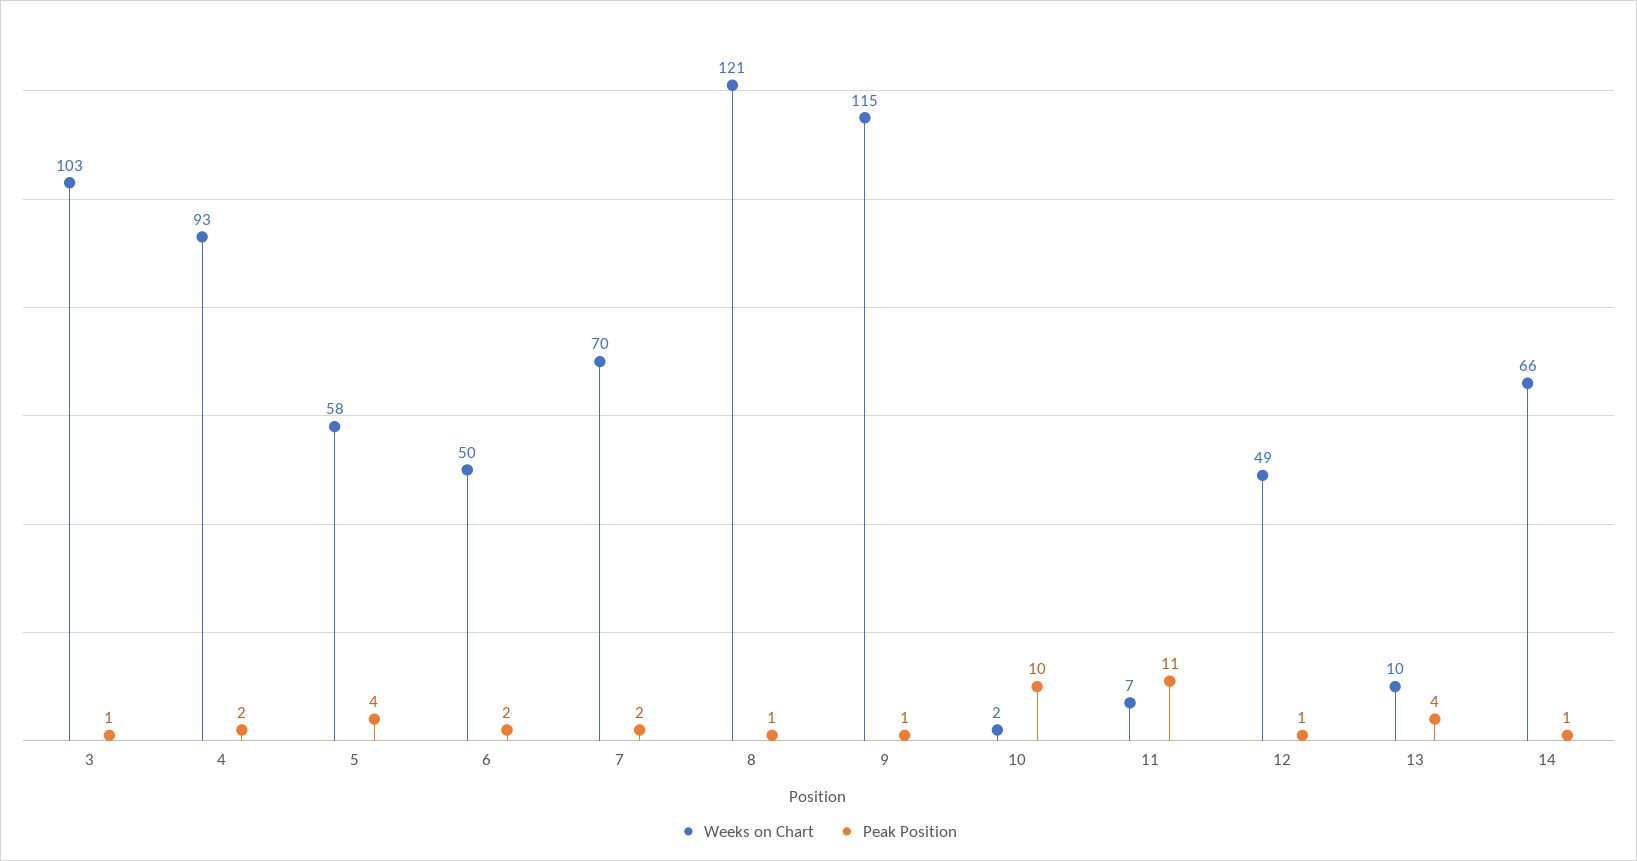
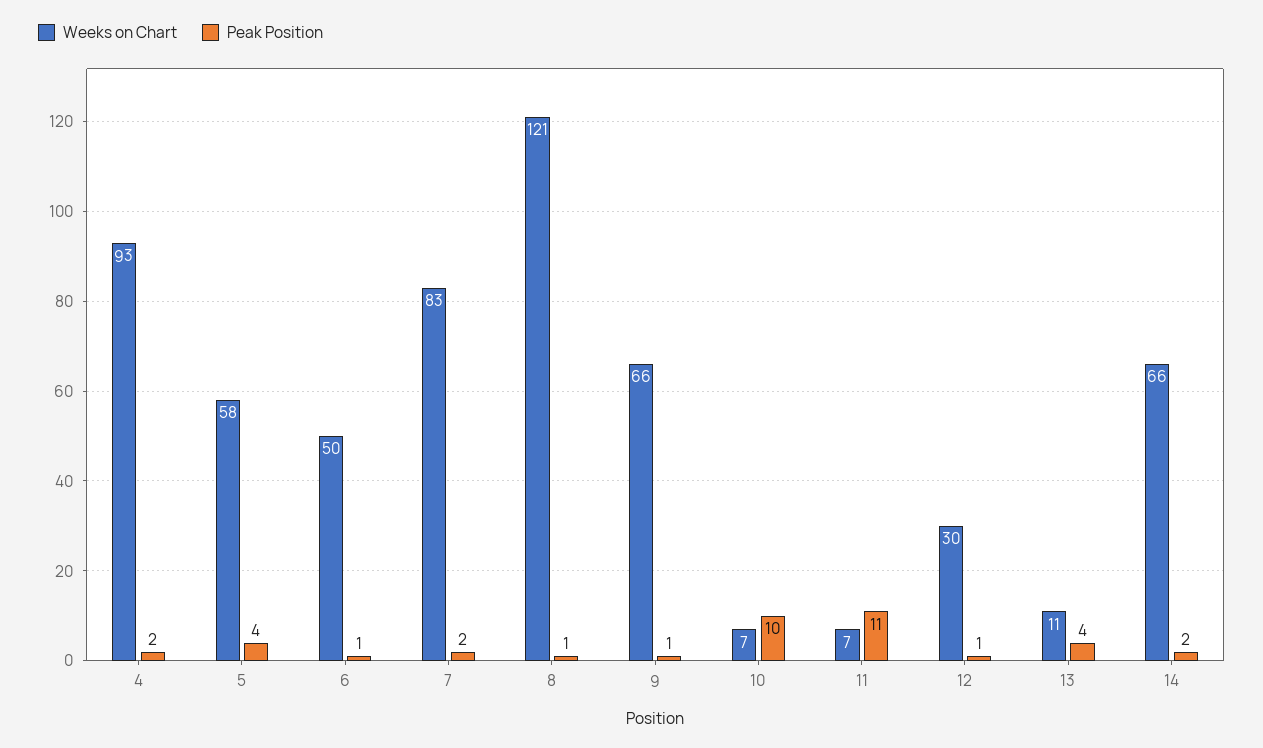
  {
    "Weeks on Chart": {
-     "3": 103,
      "4": 93,
      "5": 58,
      "6": 50,
-     "7": 70,
+     "7": 83,
      "8": 121,
-     "9": 115,
+     "9": 66,
-     "10": 2,
+     "10": 7,
      "11": 7,
-     "12": 49,
+     "12": 30,
-     "13": 10,
+     "13": 11,
      "14": 66
    },
    "Peak Position": {
-     "3": 1,
      "4": 2,
      "5": 4,
-     "6": 2,
+     "6": 1,
      "7": 2,
      "8": 1,
      "9": 1,
      "10": 10,
      "11": 11,
      "12": 1,
      "13": 4,
-     "14": 1
+     "14": 2
    }
  }

